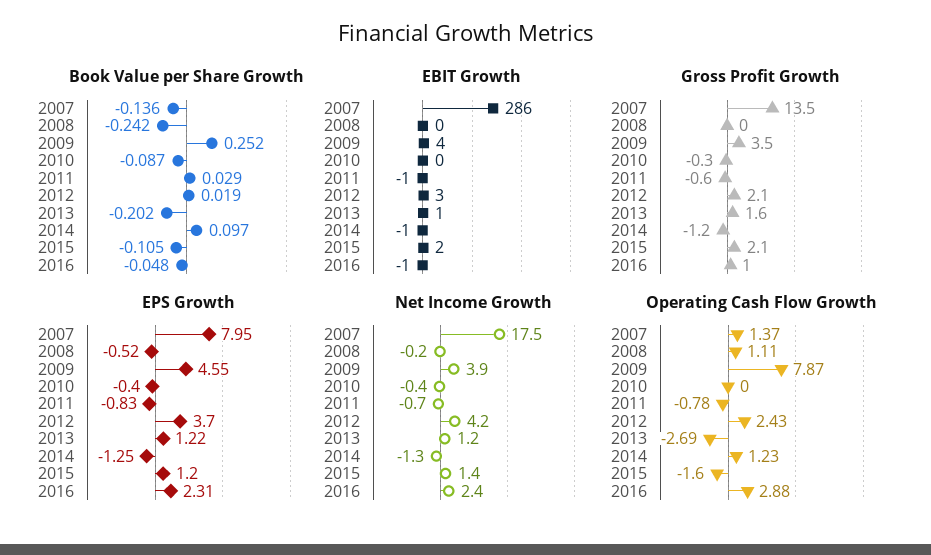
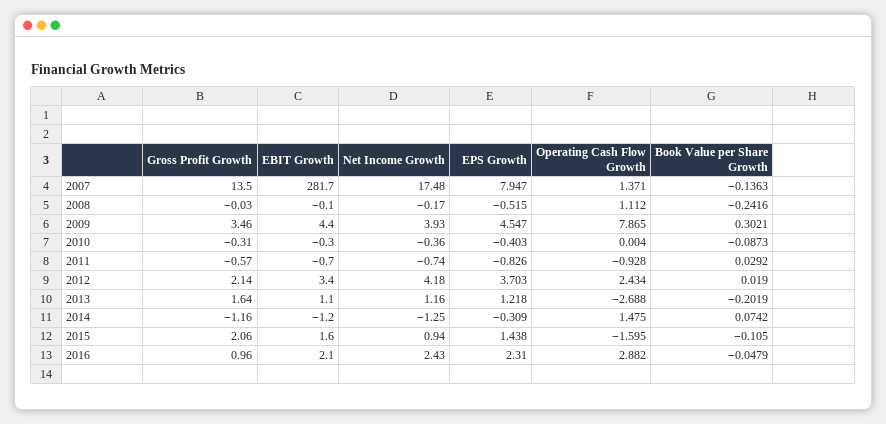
  {
    "Book Value per Share Growth": {
      "2007": -0.1363,
      "2008": -0.2416,
-     "2009": 0.252,
+     "2009": 0.3021,
      "2010": -0.0873,
      "2011": 0.0292,
      "2012": 0.019,
      "2013": -0.2019,
-     "2014": 0.097,
+     "2014": 0.0742,
      "2015": -0.105,
      "2016": -0.0479
    },
    "EBIT Growth": {
-     "2007": 286,
+     "2007": 281.7,
      "2008": -0.1,
      "2009": 4.4,
      "2010": -0.3,
      "2011": -0.7,
      "2012": 3.4,
      "2013": 1.1,
      "2014": -1.2,
      "2015": 1.6,
-     "2016": -1
+     "2016": 2.1
    },
    "Gross Profit Growth": {
      "2007": 13.5,
      "2008": -0.03,
      "2009": 3.46,
      "2010": -0.31,
      "2011": -0.57,
      "2012": 2.14,
      "2013": 1.64,
      "2014": -1.16,
      "2015": 2.06,
      "2016": 0.96
    },
    "EPS Growth": {
      "2007": 7.947,
      "2008": -0.515,
      "2009": 4.547,
      "2010": -0.403,
      "2011": -0.826,
      "2012": 3.703,
      "2013": 1.218,
-     "2014": -1.25,
+     "2014": -0.309,
-     "2015": 1.2,
+     "2015": 1.438,
      "2016": 2.31
    },
    "Net Income Growth": {
      "2007": 17.48,
      "2008": -0.17,
      "2009": 3.93,
      "2010": -0.36,
      "2011": -0.74,
      "2012": 4.18,
      "2013": 1.16,
      "2014": -1.25,
-     "2015": 1.4,
+     "2015": 0.94,
      "2016": 2.43
    },
    "Operating Cash Flow Growth": {
      "2007": 1.371,
      "2008": 1.112,
      "2009": 7.865,
      "2010": 0.004,
-     "2011": -0.78,
+     "2011": -0.928,
      "2012": 2.434,
      "2013": -2.688,
-     "2014": 1.23,
+     "2014": 1.475,
      "2015": -1.595,
      "2016": 2.882
    }
  }

